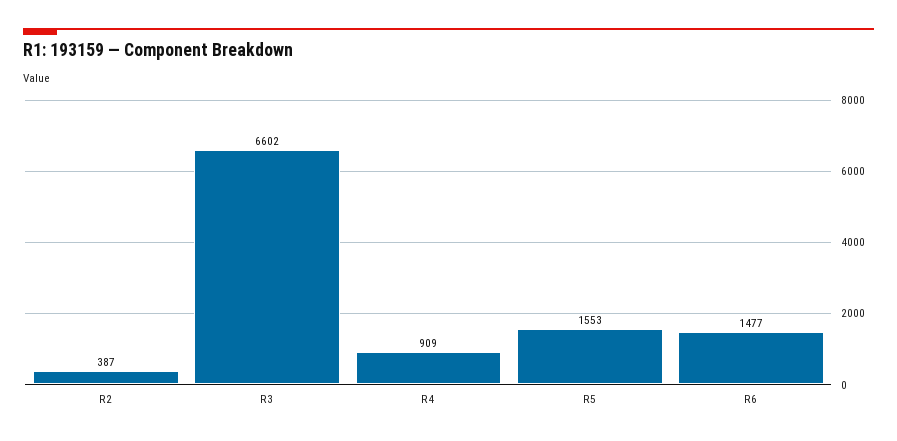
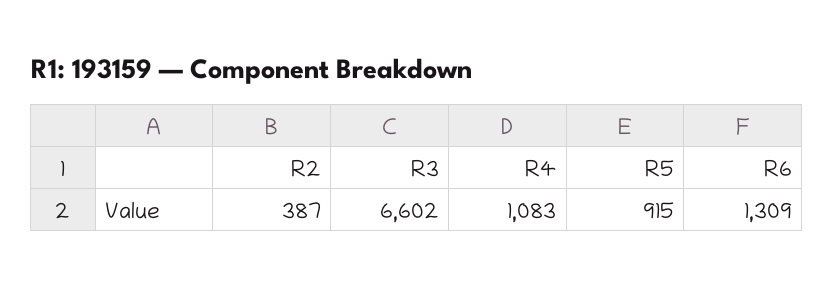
  {
    "R2": 387,
    "R3": 6602,
-   "R4": 909,
+   "R4": 1083,
-   "R5": 1553,
+   "R5": 915,
-   "R6": 1477
+   "R6": 1309
  }

